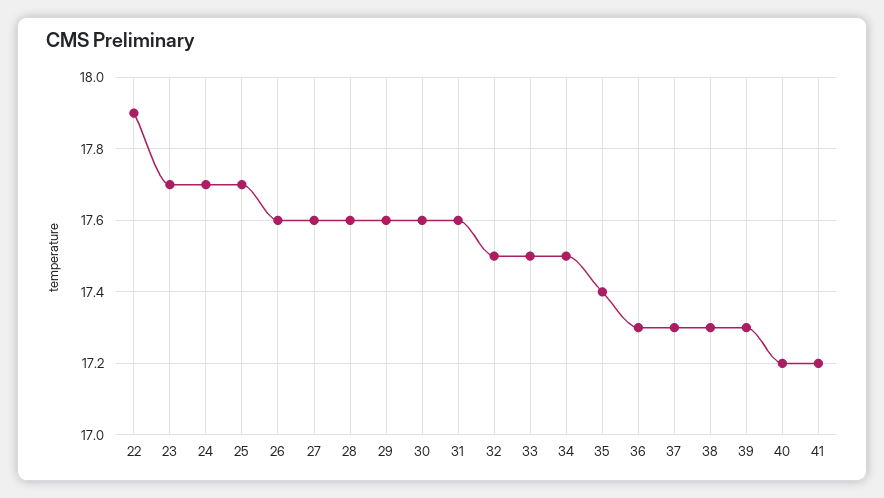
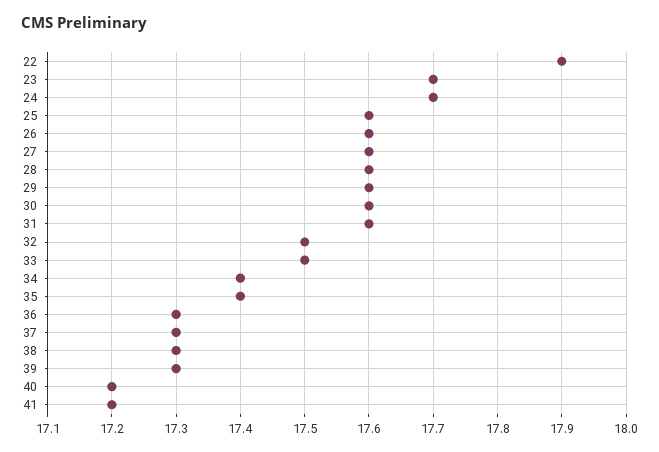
  {
    "22": 17.9,
    "23": 17.7,
    "24": 17.7,
-   "25": 17.7,
+   "25": 17.6,
    "26": 17.6,
    "27": 17.6,
    "28": 17.6,
    "29": 17.6,
    "30": 17.6,
    "31": 17.6,
    "32": 17.5,
    "33": 17.5,
-   "34": 17.5,
+   "34": 17.4,
    "35": 17.4,
    "36": 17.3,
    "37": 17.3,
    "38": 17.3,
    "39": 17.3,
    "40": 17.2,
    "41": 17.2
  }

